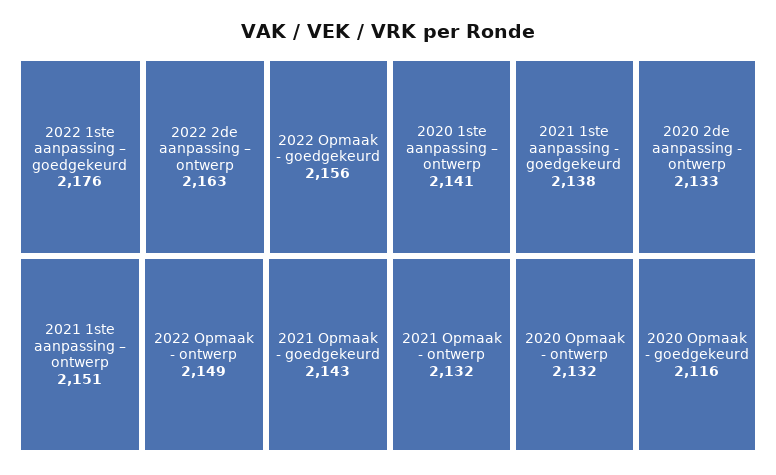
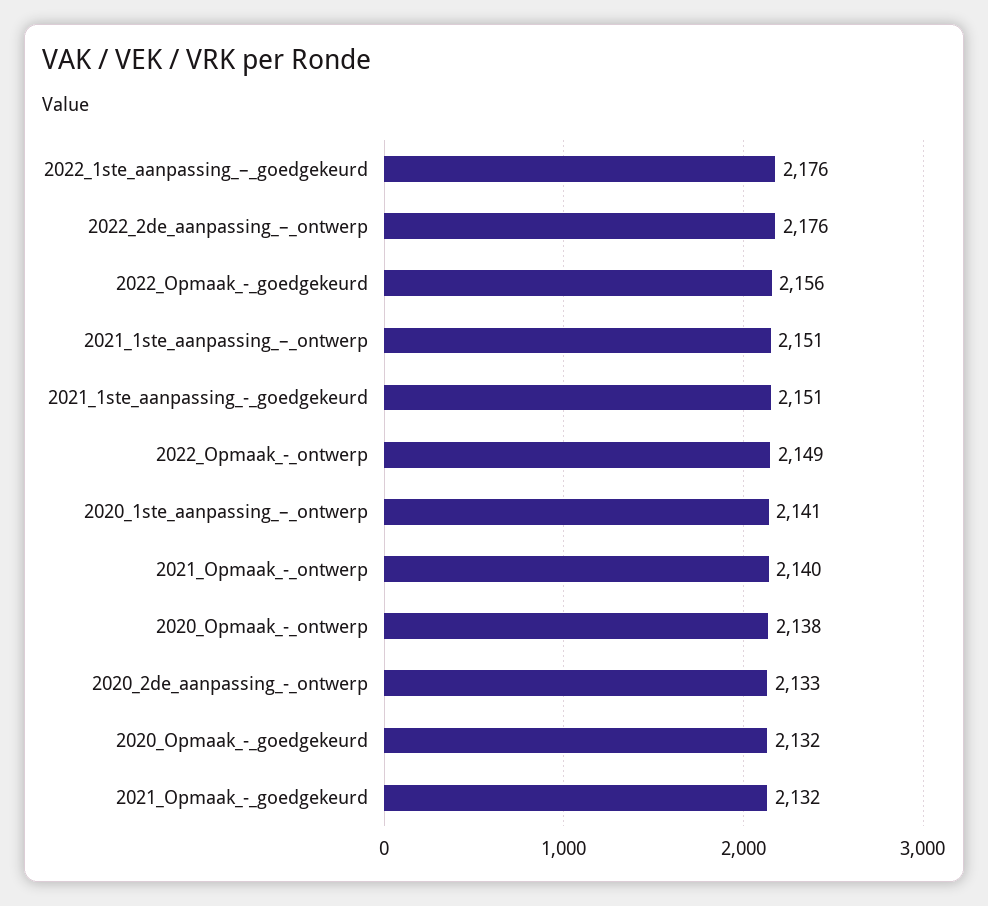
  {
    "2022 1ste aanpassing – goedgekeurd": 2176,
-   "2022 2de aanpassing – ontwerp": 2163,
+   "2022 2de aanpassing – ontwerp": 2176,
    "2022 Opmaak - goedgekeurd": 2156,
    "2021 1ste aanpassing – ontwerp": 2151,
    "2022 Opmaak - ontwerp": 2149,
-   "2021 Opmaak - goedgekeurd": 2143,
+   "2021 Opmaak - goedgekeurd": 2132,
    "2020 1ste aanpassing – ontwerp": 2141,
-   "2021 1ste aanpassing - goedgekeurd": 2138,
+   "2021 1ste aanpassing - goedgekeurd": 2151,
    "2020 2de aanpassing - ontwerp": 2133,
-   "2021 Opmaak - ontwerp": 2132,
+   "2021 Opmaak - ontwerp": 2140,
-   "2020 Opmaak - ontwerp": 2132,
+   "2020 Opmaak - ontwerp": 2138,
-   "2020 Opmaak - goedgekeurd": 2116
+   "2020 Opmaak - goedgekeurd": 2132
  }

